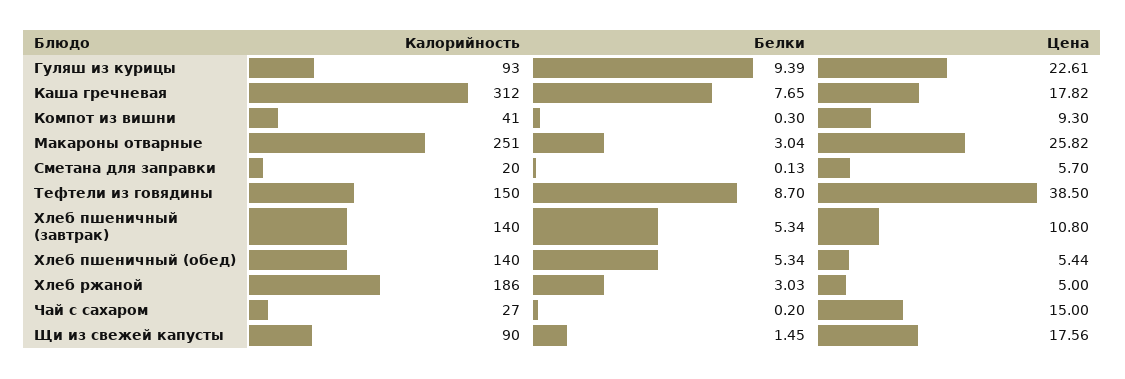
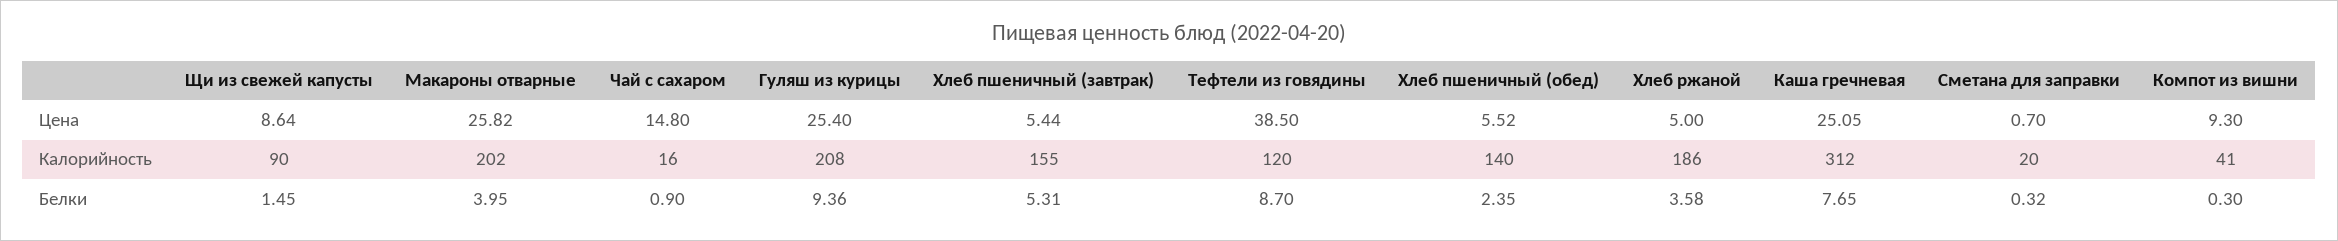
  {
    "Калорийность": {
-     "Гуляш из курицы": 93,
+     "Гуляш из курицы": 208,
      "Каша гречневая": 312,
      "Компот из вишни": 41,
-     "Макароны отварные": 251,
+     "Макароны отварные": 202,
      "Сметана для заправки": 20,
-     "Тефтели из говядины": 150,
+     "Тефтели из говядины": 120,
-     "Хлеб пшеничный (завтрак)": 140,
+     "Хлеб пшеничный (завтрак)": 155,
      "Хлеб пшеничный (обед)": 140,
      "Хлеб ржаной": 186,
-     "Чай с сахаром": 27,
+     "Чай с сахаром": 16,
      "Щи из свежей капусты": 90
    },
    "Белки": {
-     "Гуляш из курицы": 9.39,
+     "Гуляш из курицы": 9.36,
      "Каша гречневая": 7.65,
      "Компот из вишни": 0.3,
-     "Макароны отварные": 3.04,
+     "Макароны отварные": 3.95,
-     "Сметана для заправки": 0.13,
+     "Сметана для заправки": 0.32,
      "Тефтели из говядины": 8.7,
-     "Хлеб пшеничный (завтрак)": 5.34,
+     "Хлеб пшеничный (завтрак)": 5.31,
-     "Хлеб пшеничный (обед)": 5.34,
+     "Хлеб пшеничный (обед)": 2.35,
-     "Хлеб ржаной": 3.03,
+     "Хлеб ржаной": 3.58,
-     "Чай с сахаром": 0.2,
+     "Чай с сахаром": 0.9,
      "Щи из свежей капусты": 1.45
    },
    "Цена": {
-     "Гуляш из курицы": 22.61,
+     "Гуляш из курицы": 25.4,
-     "Каша гречневая": 17.82,
+     "Каша гречневая": 25.05,
      "Компот из вишни": 9.3,
      "Макароны отварные": 25.82,
-     "Сметана для заправки": 5.7,
+     "Сметана для заправки": 0.7,
      "Тефтели из говядины": 38.5,
-     "Хлеб пшеничный (завтрак)": 10.8,
+     "Хлеб пшеничный (завтрак)": 5.44,
-     "Хлеб пшеничный (обед)": 5.44,
+     "Хлеб пшеничный (обед)": 5.52,
      "Хлеб ржаной": 5,
-     "Чай с сахаром": 15,
+     "Чай с сахаром": 14.8,
-     "Щи из свежей капусты": 17.56
+     "Щи из свежей капусты": 8.64
    }
  }

